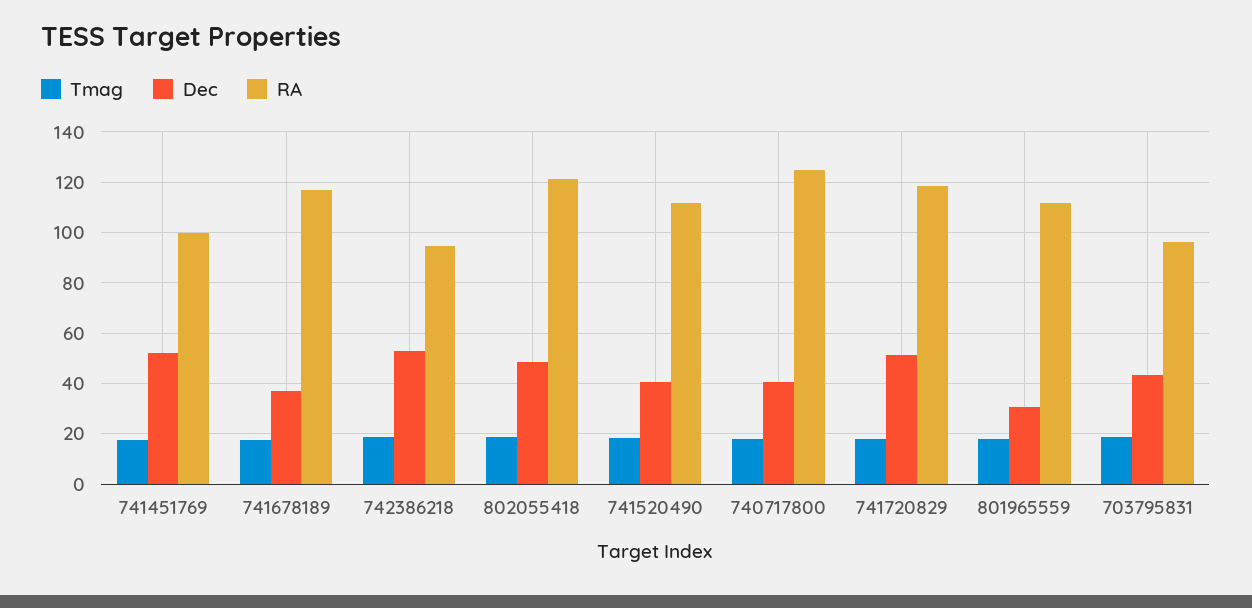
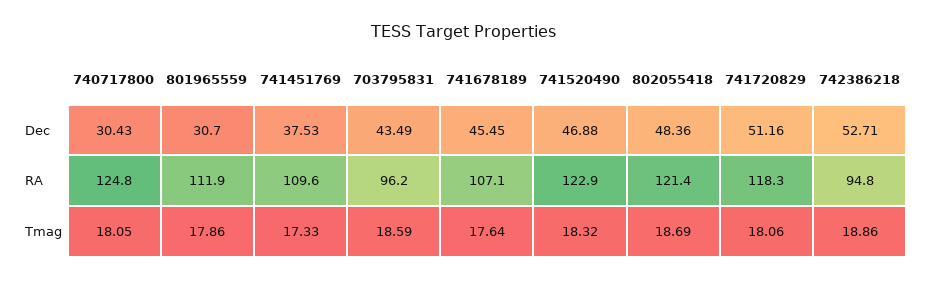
  {
    "Tmag": {
      "741451769": 17.33,
      "741678189": 17.64,
      "742386218": 18.86,
      "802055418": 18.69,
      "741520490": 18.32,
      "740717800": 18.05,
      "741720829": 18.06,
      "801965559": 17.86,
      "703795831": 18.59
    },
    "Dec": {
-     "741451769": 52.5,
+     "741451769": 37.53,
-     "741678189": 37.5,
+     "741678189": 45.45,
      "742386218": 52.71,
      "802055418": 48.36,
-     "741520490": 40,
+     "741520490": 46.88,
-     "740717800": 40,
+     "740717800": 30.43,
      "741720829": 51.16,
      "801965559": 30.7,
      "703795831": 43.49
    },
    "RA": {
-     "741451769": 100,
+     "741451769": 109.6,
-     "741678189": 117.5,
+     "741678189": 107.1,
      "742386218": 94.8,
      "802055418": 121.4,
-     "741520490": 112.5,
+     "741520490": 122.9,
      "740717800": 124.8,
      "741720829": 118.3,
      "801965559": 111.9,
      "703795831": 96.2
    }
  }

